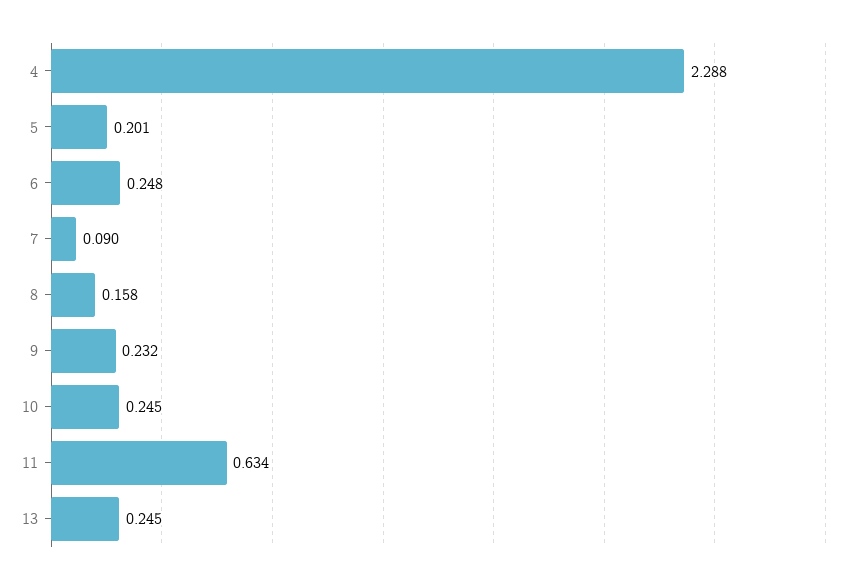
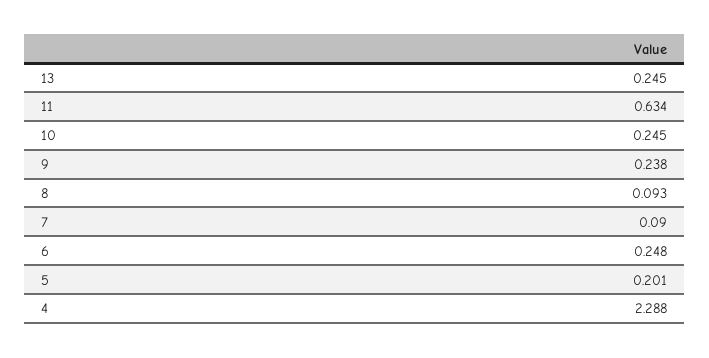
  {
    "4": 2.288,
    "5": 0.201,
    "6": 0.248,
    "7": 0.09,
-   "8": 0.158,
+   "8": 0.093,
-   "9": 0.232,
+   "9": 0.238,
    "10": 0.245,
    "11": 0.634,
    "13": 0.245
  }

